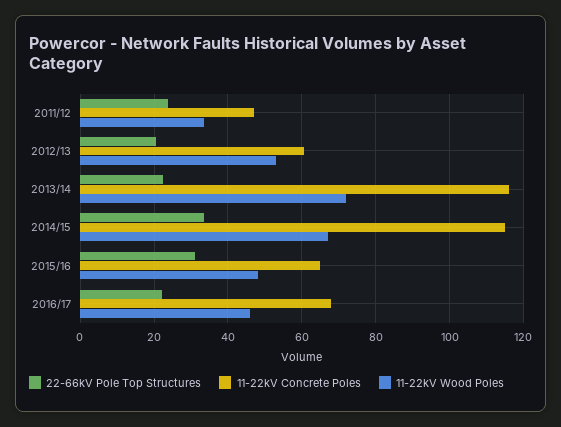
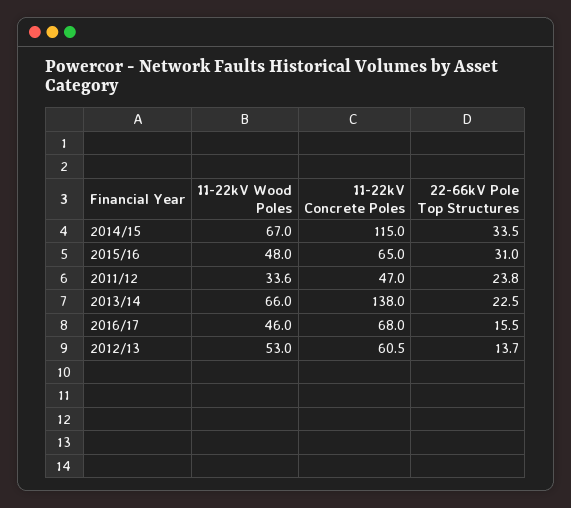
  {
    "22-66kV Pole Top Structures": {
      "2011/12": 23.8,
-     "2012/13": 20,
+     "2012/13": 13.7,
      "2013/14": 22.5,
      "2014/15": 33.5,
      "2015/16": 31,
-     "2016/17": 22
+     "2016/17": 15.5
    },
    "11-22kV Concrete Poles": {
      "2011/12": 47,
      "2012/13": 60.5,
-     "2013/14": 116,
+     "2013/14": 138,
      "2014/15": 115,
      "2015/16": 65,
      "2016/17": 68
    },
    "11-22kV Wood Poles": {
      "2011/12": 33.6,
      "2012/13": 53,
-     "2013/14": 72,
+     "2013/14": 66,
      "2014/15": 67,
      "2015/16": 48,
      "2016/17": 46
    }
  }

